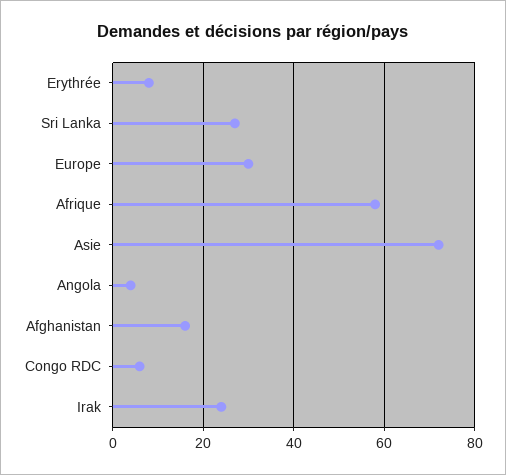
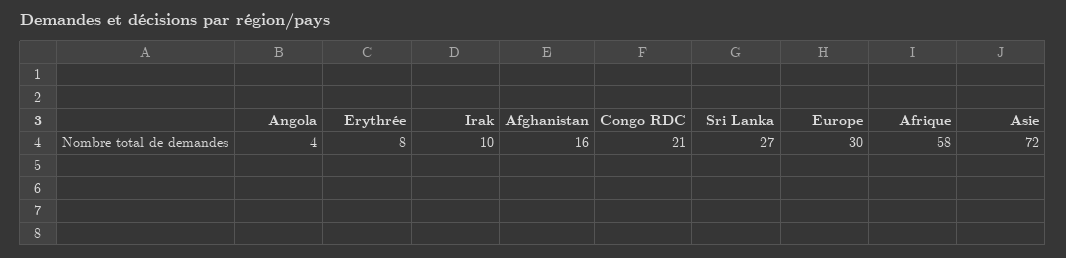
  {
    "Erythrée": 8,
    "Sri Lanka": 27,
    "Europe": 30,
    "Afrique": 58,
    "Asie": 72,
    "Angola": 4,
    "Afghanistan": 16,
-   "Congo RDC": 5,
+   "Congo RDC": 21,
-   "Irak": 25
+   "Irak": 10
  }

